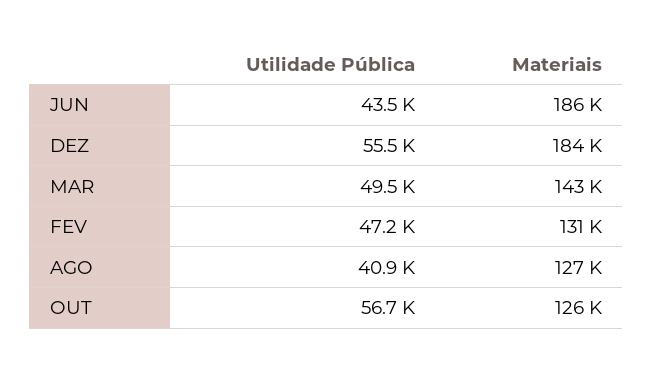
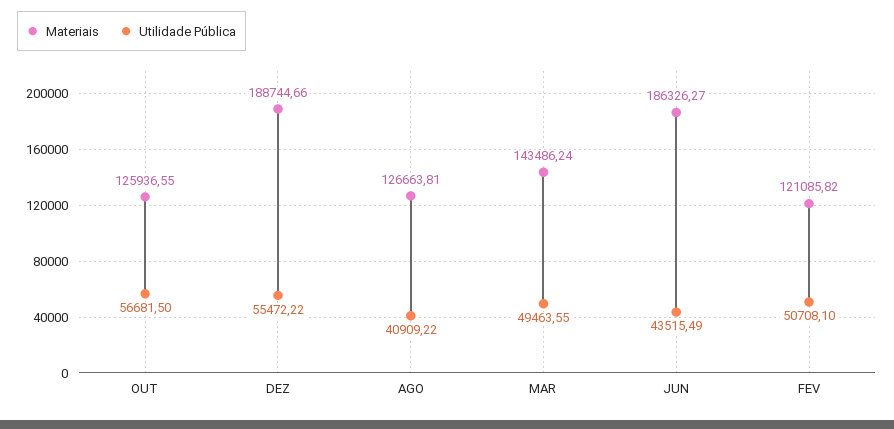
  {
    "Utilidade Pública": {
      "JUN": 43515.49,
      "DEZ": 55472.22,
      "MAR": 49463.55,
-     "FEV": 47200,
+     "FEV": 50708.1,
      "AGO": 40909.22,
      "OUT": 56681.5
    },
    "Materiais": {
      "JUN": 186326.27,
-     "DEZ": 184000,
+     "DEZ": 188744.66,
      "MAR": 143486.24,
-     "FEV": 131000,
+     "FEV": 121085.82,
      "AGO": 126663.81,
      "OUT": 125936.55
    }
  }

